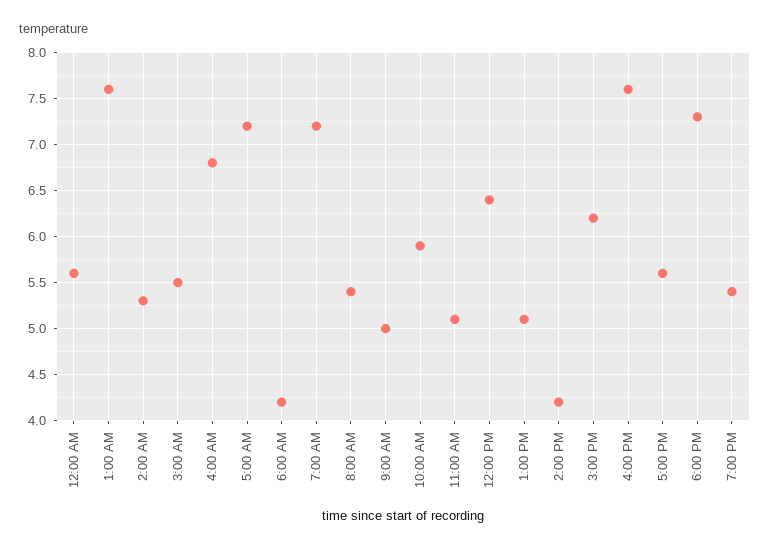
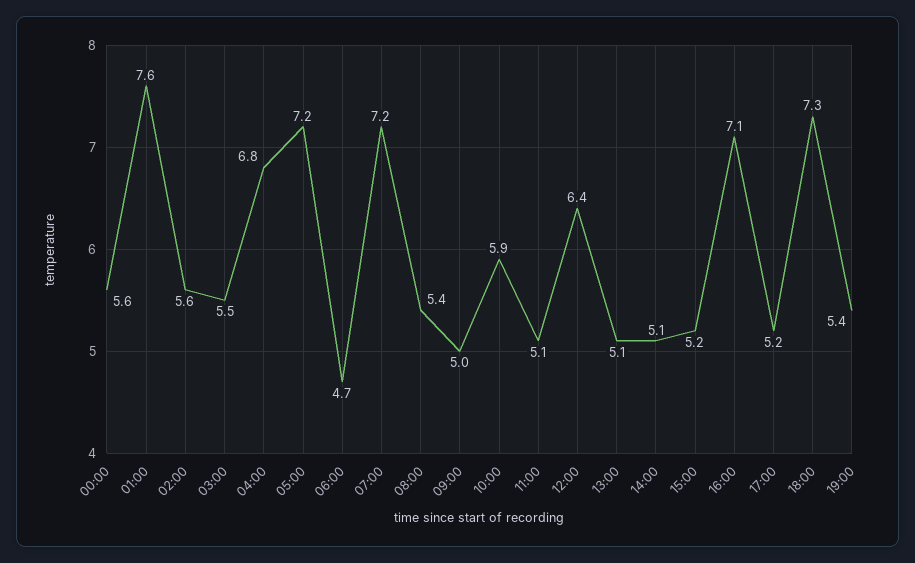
  {
    "12:00 AM": 5.6,
    "1:00 AM": 7.6,
-   "2:00 AM": 5.3,
+   "2:00 AM": 5.6,
    "3:00 AM": 5.5,
    "4:00 AM": 6.8,
    "5:00 AM": 7.2,
-   "6:00 AM": 4.2,
+   "6:00 AM": 4.7,
    "7:00 AM": 7.2,
    "8:00 AM": 5.4,
    "9:00 AM": 5,
    "10:00 AM": 5.9,
    "11:00 AM": 5.1,
    "12:00 PM": 6.4,
    "1:00 PM": 5.1,
-   "2:00 PM": 4.2,
+   "2:00 PM": 5.1,
-   "3:00 PM": 6.2,
+   "3:00 PM": 5.2,
-   "4:00 PM": 7.6,
+   "4:00 PM": 7.1,
-   "5:00 PM": 5.6,
+   "5:00 PM": 5.2,
    "6:00 PM": 7.3,
    "7:00 PM": 5.4
  }

